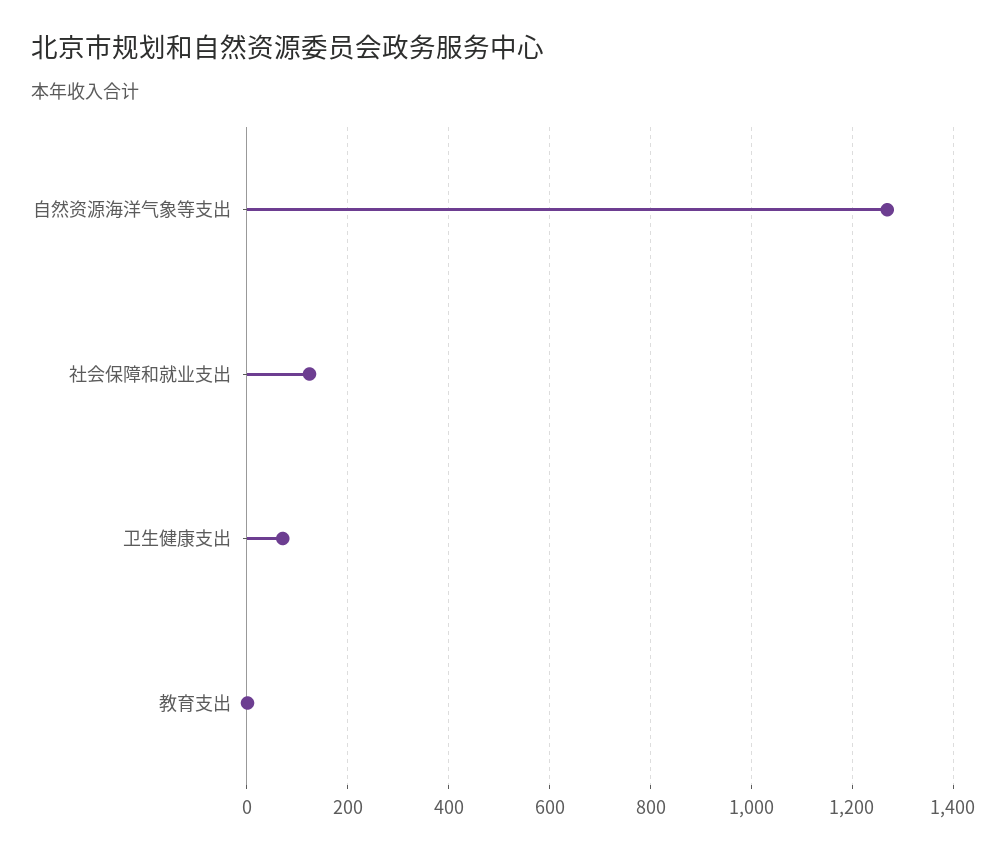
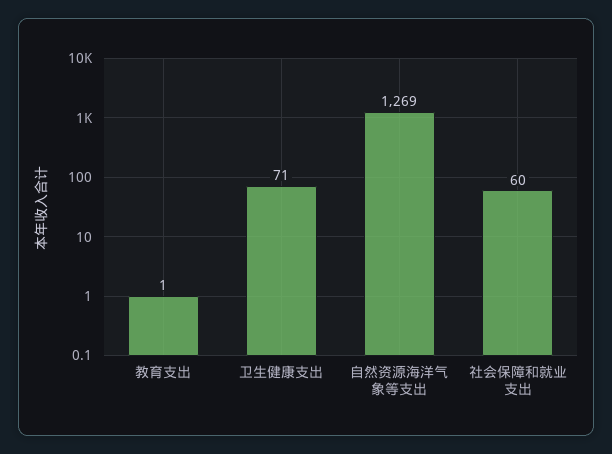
  {
    "自然资源海洋气象等支出": 1269,
-   "社会保障和就业支出": 120,
+   "社会保障和就业支出": 60,
    "卫生健康支出": 71,
    "教育支出": 1
  }

